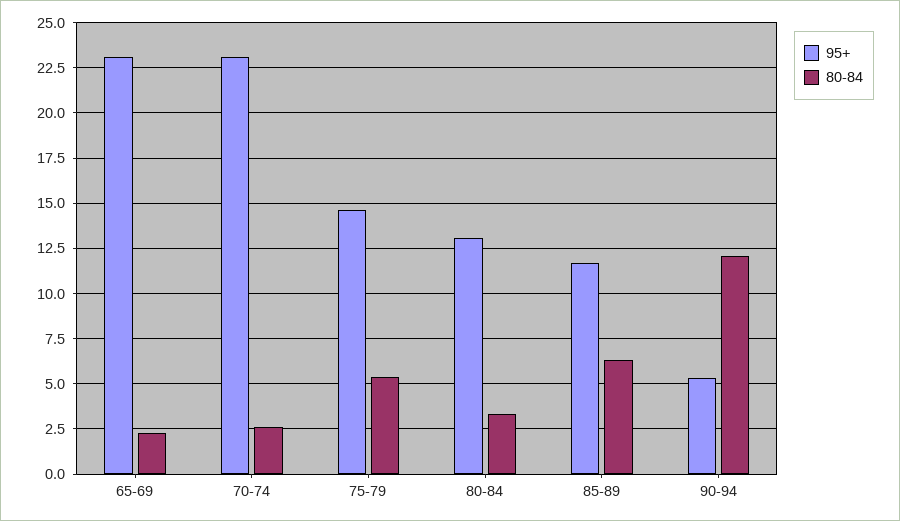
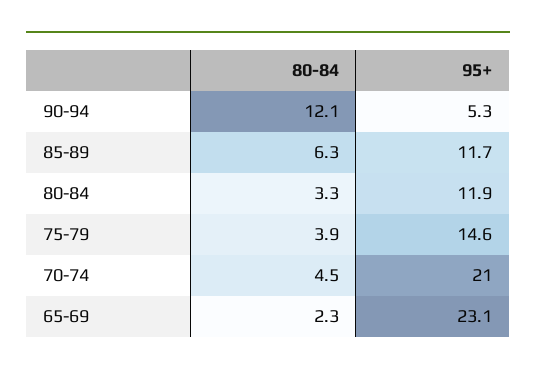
  {
    "95+": {
      "65-69": 23.1,
-     "70-74": 23,
+     "70-74": 21,
      "75-79": 14.6,
-     "80-84": 13,
+     "80-84": 11.9,
      "85-89": 11.7,
      "90-94": 5.3
    },
    "80-84": {
      "65-69": 2.3,
-     "70-74": 2.5,
+     "70-74": 4.5,
-     "75-79": 5.5,
+     "75-79": 3.9,
      "80-84": 3.3,
      "85-89": 6.3,
      "90-94": 12.1
    }
  }

